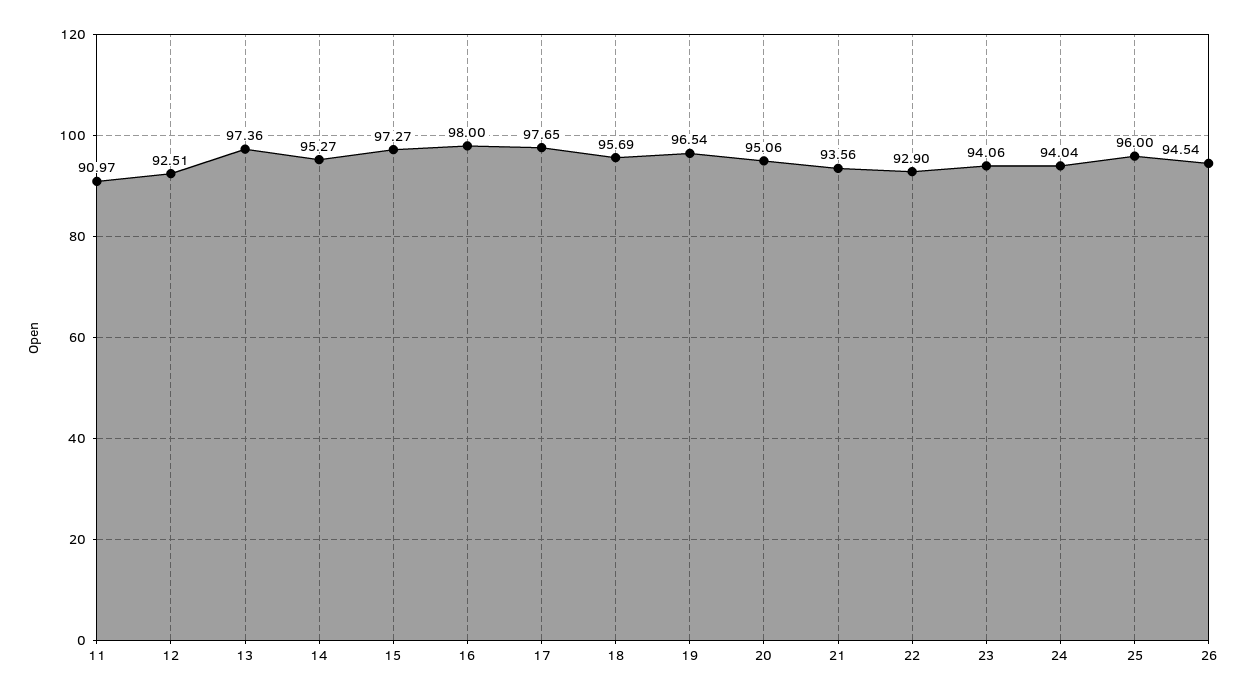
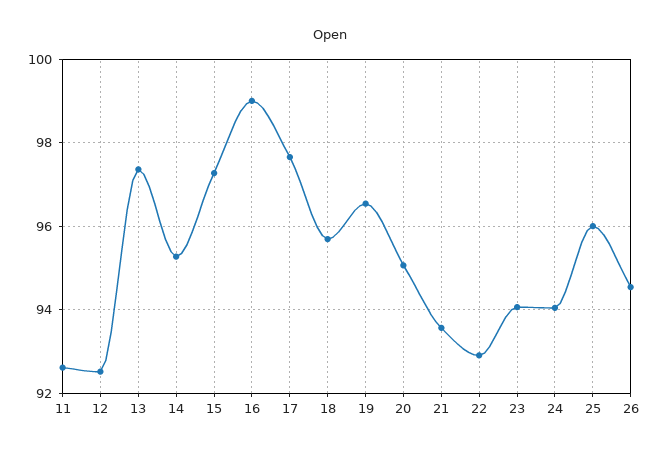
  {
-   "11": 90.97,
+   "11": 92.6,
    "12": 92.51,
    "13": 97.36,
    "14": 95.27,
    "15": 97.27,
-   "16": 98,
+   "16": 99,
    "17": 97.65,
    "18": 95.69,
    "19": 96.54,
    "20": 95.06,
    "21": 93.56,
    "22": 92.9,
    "23": 94.06,
    "24": 94.04,
    "25": 96,
    "26": 94.54
  }

